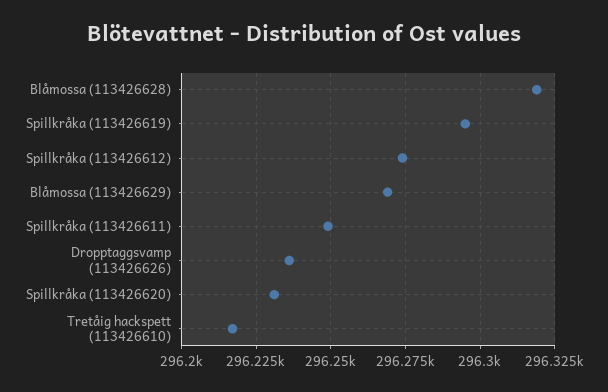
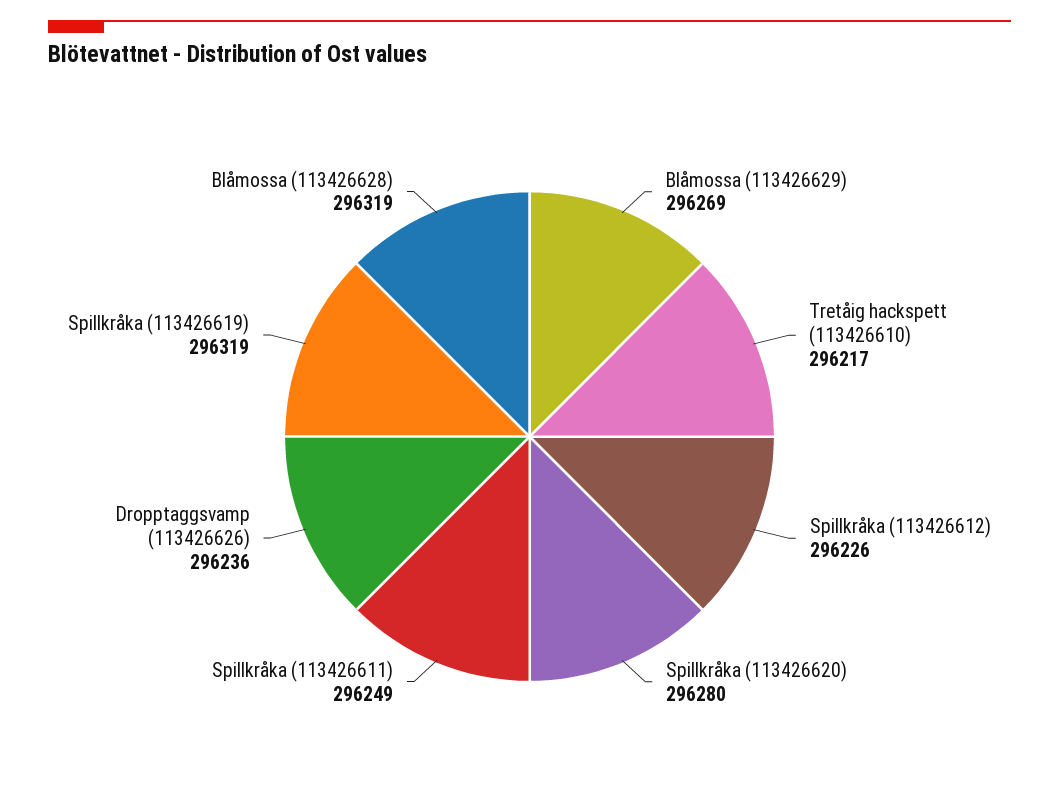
  {
    "Blåmossa (113426628)": 296319,
-   "Spillkråka (113426619)": 296295,
+   "Spillkråka (113426619)": 296319,
-   "Spillkråka (113426612)": 296275,
+   "Spillkråka (113426612)": 296226,
    "Blåmossa (113426629)": 296269,
    "Spillkråka (113426611)": 296249,
    "Dropptaggsvamp (113426626)": 296236,
-   "Spillkråka (113426620)": 296230,
+   "Spillkråka (113426620)": 296280,
    "Tretåig hackspett (113426610)": 296217
  }

